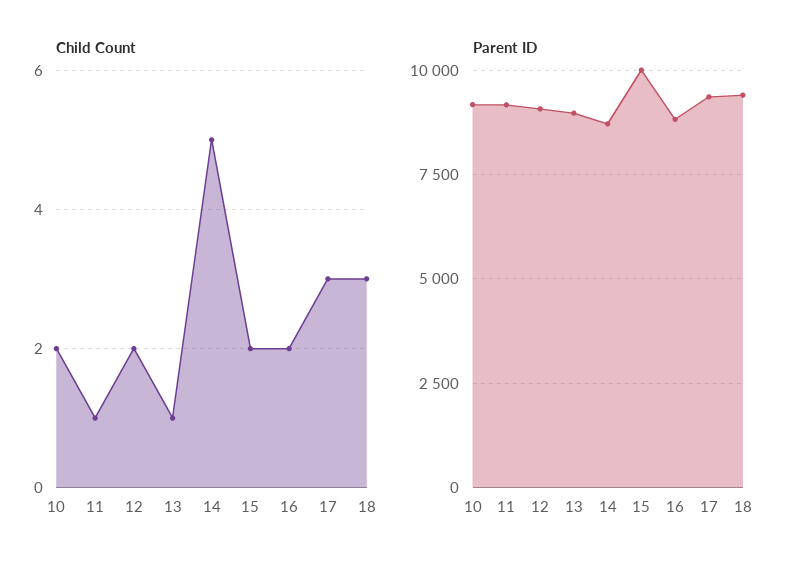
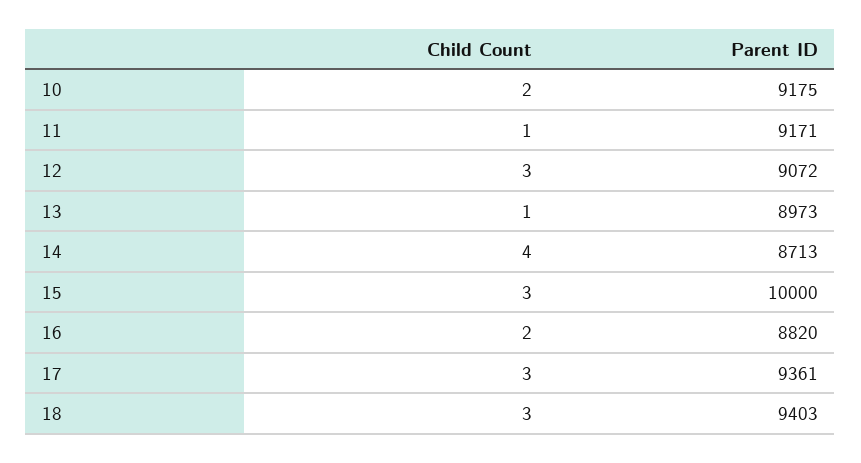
  {
    "Child Count": {
      "10": 2,
      "11": 1,
-     "12": 2,
+     "12": 3,
      "13": 1,
-     "14": 5,
+     "14": 4,
-     "15": 2,
+     "15": 3,
      "16": 2,
      "17": 3,
      "18": 3
    },
    "Parent ID": {
      "10": 9175,
      "11": 9171,
      "12": 9072,
      "13": 8973,
      "14": 8713,
      "15": 10000,
      "16": 8820,
      "17": 9361,
      "18": 9403
    }
  }

